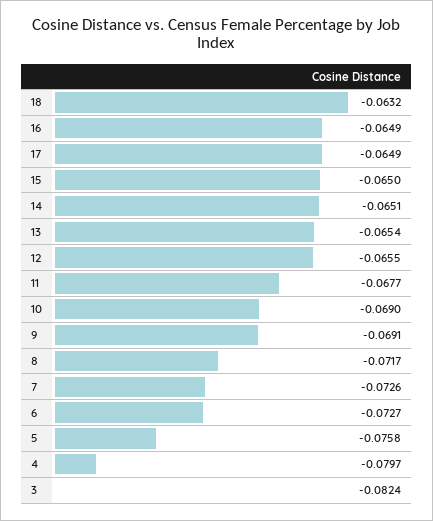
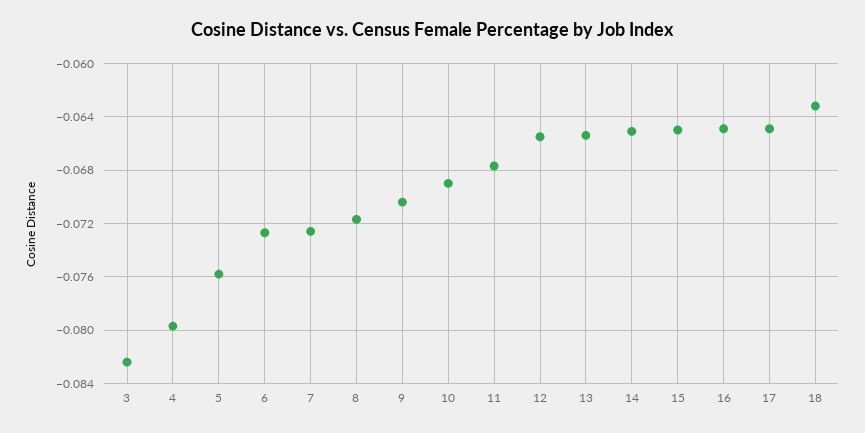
  {
    "18": -0.0632,
    "16": -0.0649,
    "17": -0.0649,
    "15": -0.065,
    "14": -0.0651,
    "13": -0.0654,
    "12": -0.0655,
    "11": -0.0677,
    "10": -0.069,
-   "9": -0.0691,
+   "9": -0.0705,
    "8": -0.0717,
    "7": -0.0726,
    "6": -0.0727,
    "5": -0.0758,
    "4": -0.0797,
    "3": -0.0824
  }

